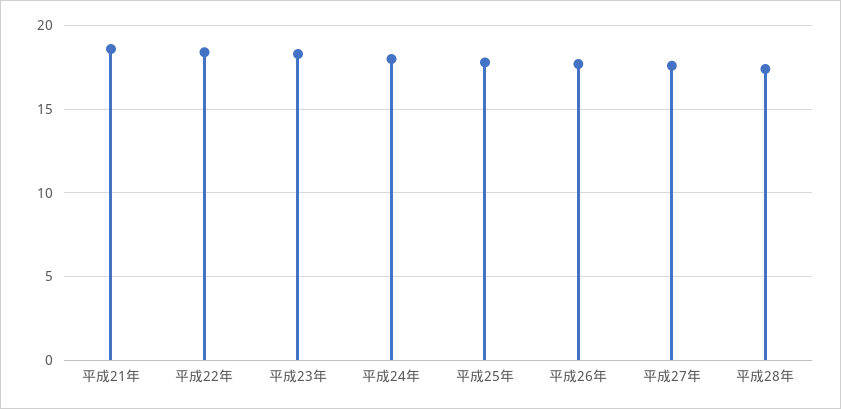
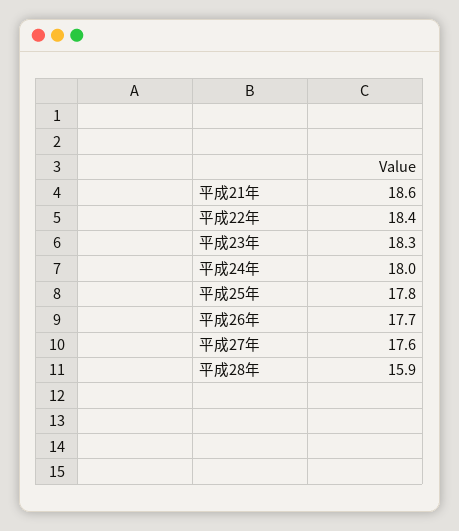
  {
    "平成21年": 18.6,
    "平成22年": 18.4,
    "平成23年": 18.3,
    "平成24年": 18,
    "平成25年": 17.8,
    "平成26年": 17.7,
    "平成27年": 17.6,
-   "平成28年": 17.5
+   "平成28年": 15.9
  }

